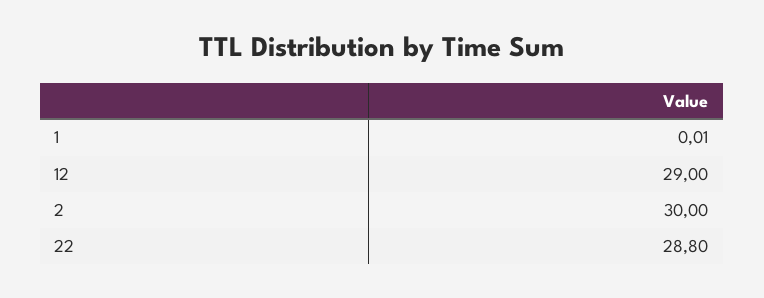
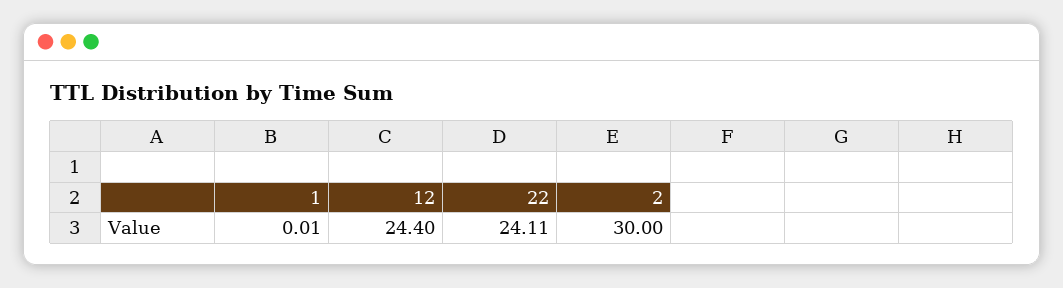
  {
    "1": 0.01,
-   "12": 29,
+   "12": 24.4,
    "2": 30,
-   "22": 28.8
+   "22": 24.11
  }

